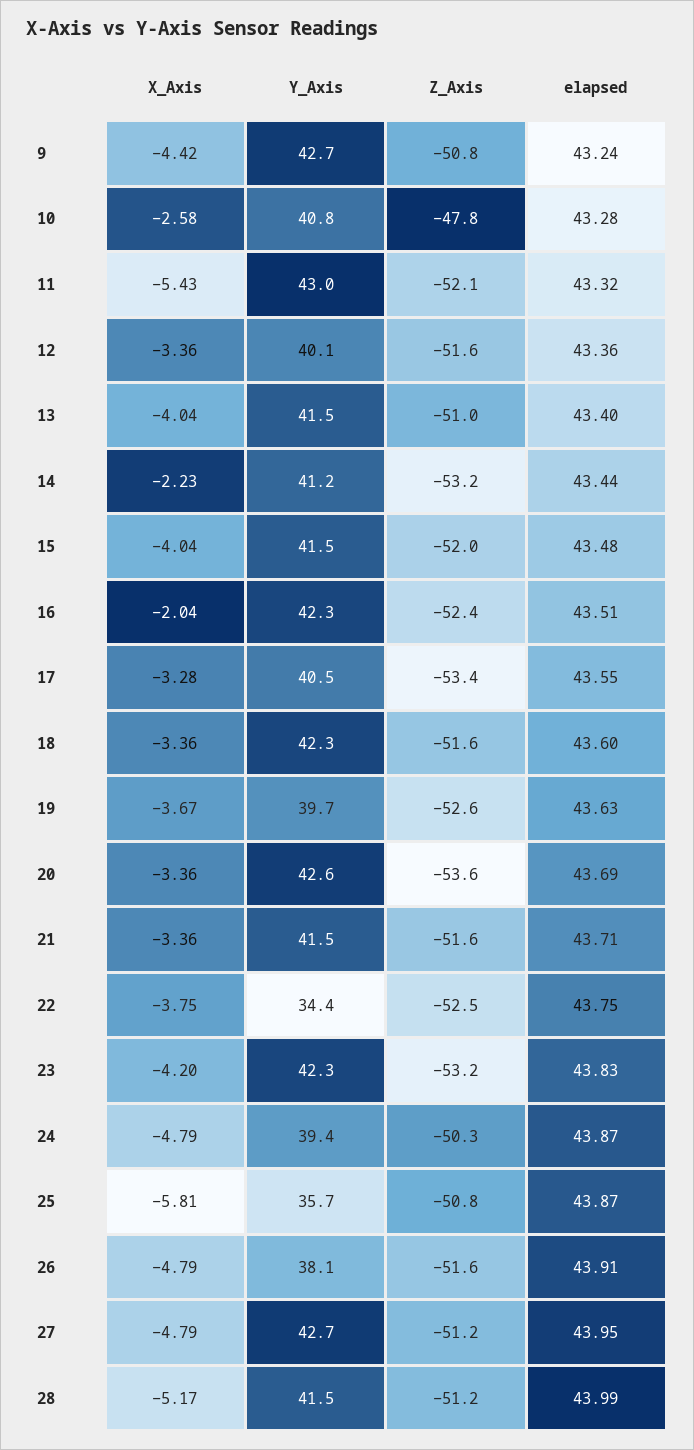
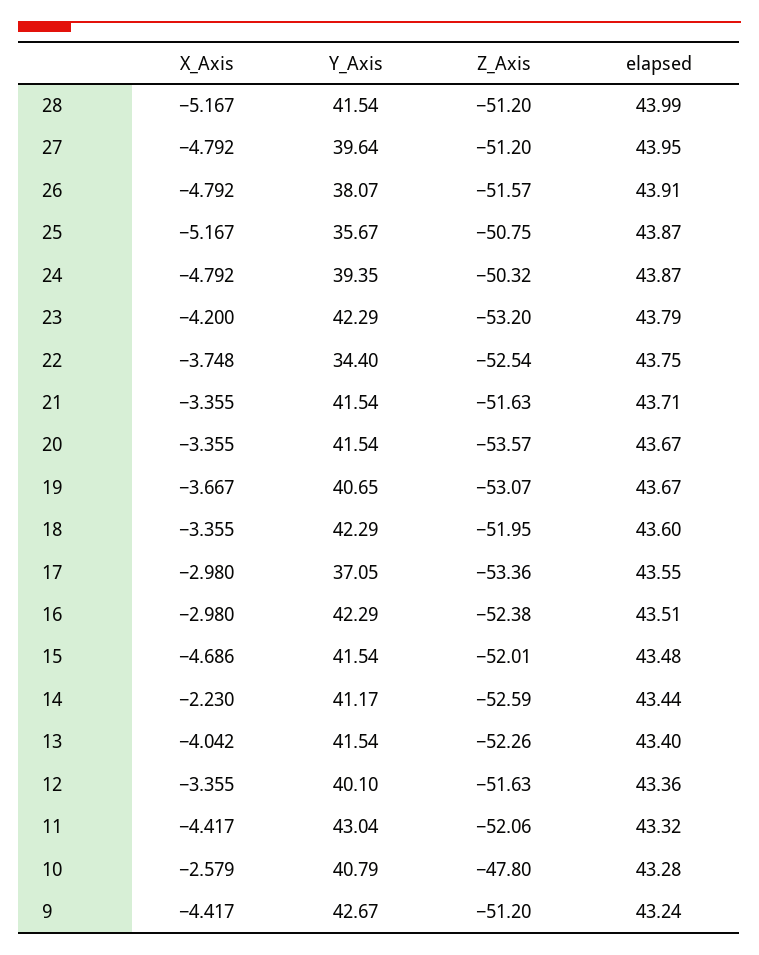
  {
    "X_Axis": {
      "9": -4.417,
      "10": -2.579,
-     "11": -5.43,
+     "11": -4.417,
      "12": -3.355,
      "13": -4.042,
      "14": -2.23,
-     "15": -4.04,
+     "15": -4.686,
-     "16": -2.04,
+     "16": -2.98,
-     "17": -3.28,
+     "17": -2.98,
      "18": -3.355,
      "19": -3.667,
      "20": -3.355,
      "21": -3.355,
      "22": -3.748,
      "23": -4.2,
      "24": -4.792,
-     "25": -5.81,
+     "25": -5.167,
      "26": -4.792,
      "27": -4.792,
      "28": -5.167
    },
    "Y_Axis": {
      "9": 42.67,
      "10": 40.79,
      "11": 43.04,
      "12": 40.1,
      "13": 41.54,
      "14": 41.17,
      "15": 41.54,
      "16": 42.29,
-     "17": 40.5,
+     "17": 37.05,
      "18": 42.29,
-     "19": 39.7,
+     "19": 40.65,
-     "20": 42.6,
+     "20": 41.54,
      "21": 41.54,
      "22": 34.4,
      "23": 42.29,
      "24": 39.35,
      "25": 35.67,
      "26": 38.07,
-     "27": 42.7,
+     "27": 39.64,
      "28": 41.54
    },
    "Z_Axis": {
-     "9": -50.8,
+     "9": -51.2,
      "10": -47.8,
      "11": -52.06,
      "12": -51.63,
-     "13": -51,
+     "13": -52.26,
-     "14": -53.2,
+     "14": -52.59,
      "15": -52.01,
      "16": -52.38,
      "17": -53.36,
-     "18": -51.6,
+     "18": -51.95,
-     "19": -52.6,
+     "19": -53.07,
      "20": -53.57,
      "21": -51.63,
      "22": -52.54,
      "23": -53.2,
      "24": -50.32,
      "25": -50.75,
      "26": -51.57,
      "27": -51.2,
      "28": -51.2
    },
    "elapsed": {
      "9": 43.24,
      "10": 43.28,
      "11": 43.32,
      "12": 43.36,
      "13": 43.4,
      "14": 43.44,
      "15": 43.48,
      "16": 43.51,
      "17": 43.55,
      "18": 43.6,
-     "19": 43.63,
+     "19": 43.67,
-     "20": 43.69,
+     "20": 43.67,
      "21": 43.71,
      "22": 43.75,
-     "23": 43.83,
+     "23": 43.79,
      "24": 43.87,
      "25": 43.87,
      "26": 43.91,
      "27": 43.95,
      "28": 43.99
    }
  }

